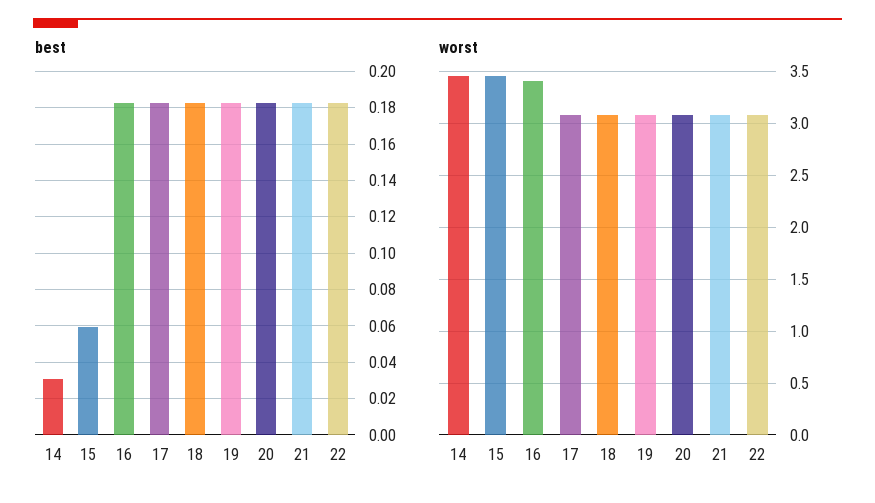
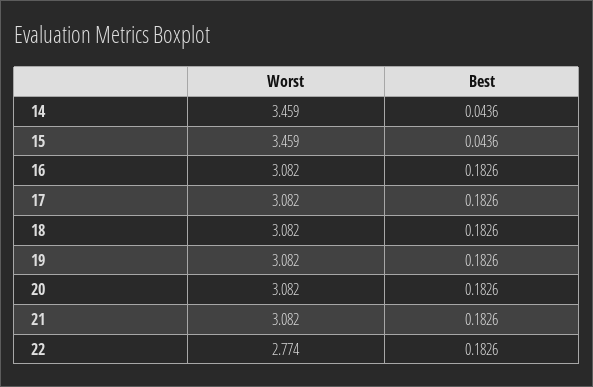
  {
    "best": {
-     "14": 0.03,
+     "14": 0.0436,
-     "15": 0.06,
+     "15": 0.0436,
      "16": 0.1826,
      "17": 0.1826,
      "18": 0.1826,
      "19": 0.1826,
      "20": 0.1826,
      "21": 0.1826,
      "22": 0.1826
    },
    "worst": {
      "14": 3.459,
      "15": 3.459,
-     "16": 3.4,
+     "16": 3.082,
      "17": 3.082,
      "18": 3.082,
      "19": 3.082,
      "20": 3.082,
      "21": 3.082,
-     "22": 3.1
+     "22": 2.774
    }
  }

